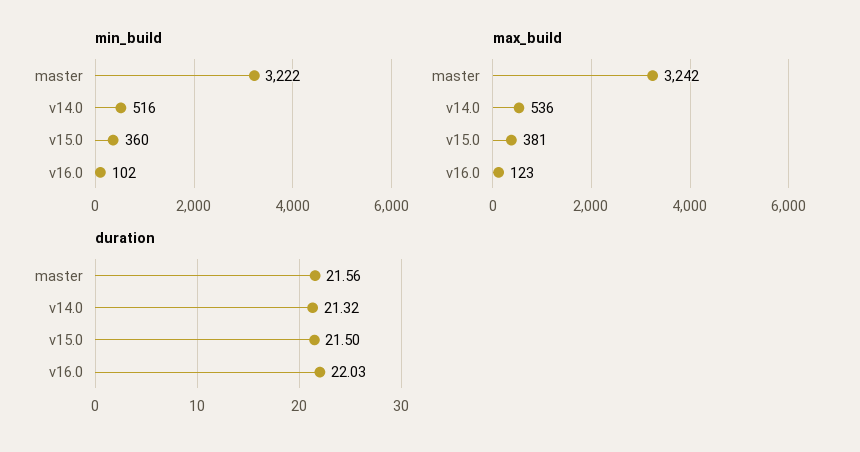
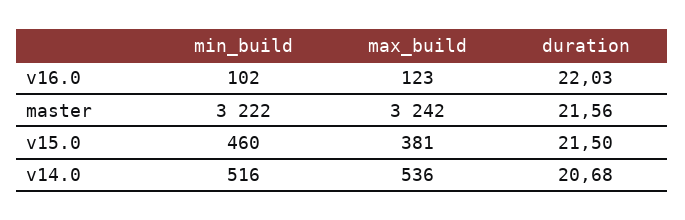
  {
    "min_build": {
      "master": 3222,
      "v14.0": 516,
-     "v15.0": 360,
+     "v15.0": 460,
      "v16.0": 102
    },
    "max_build": {
      "master": 3242,
      "v14.0": 536,
      "v15.0": 381,
      "v16.0": 123
    },
    "duration": {
      "master": 21.56,
-     "v14.0": 21.32,
+     "v14.0": 20.68,
      "v15.0": 21.5,
      "v16.0": 22.03
    }
  }

